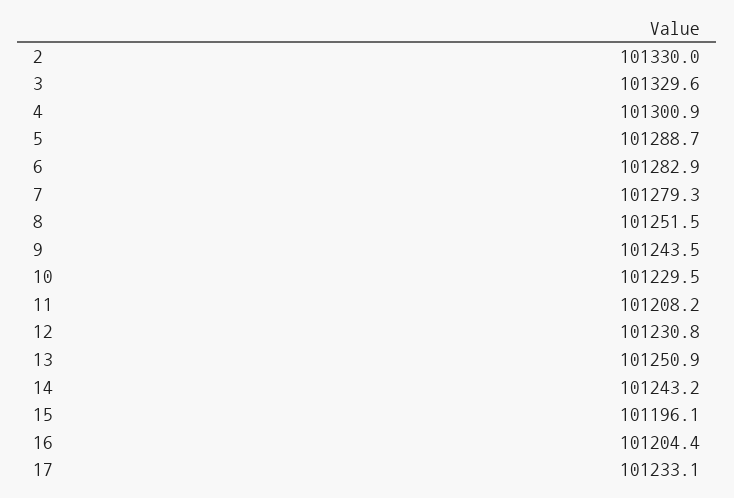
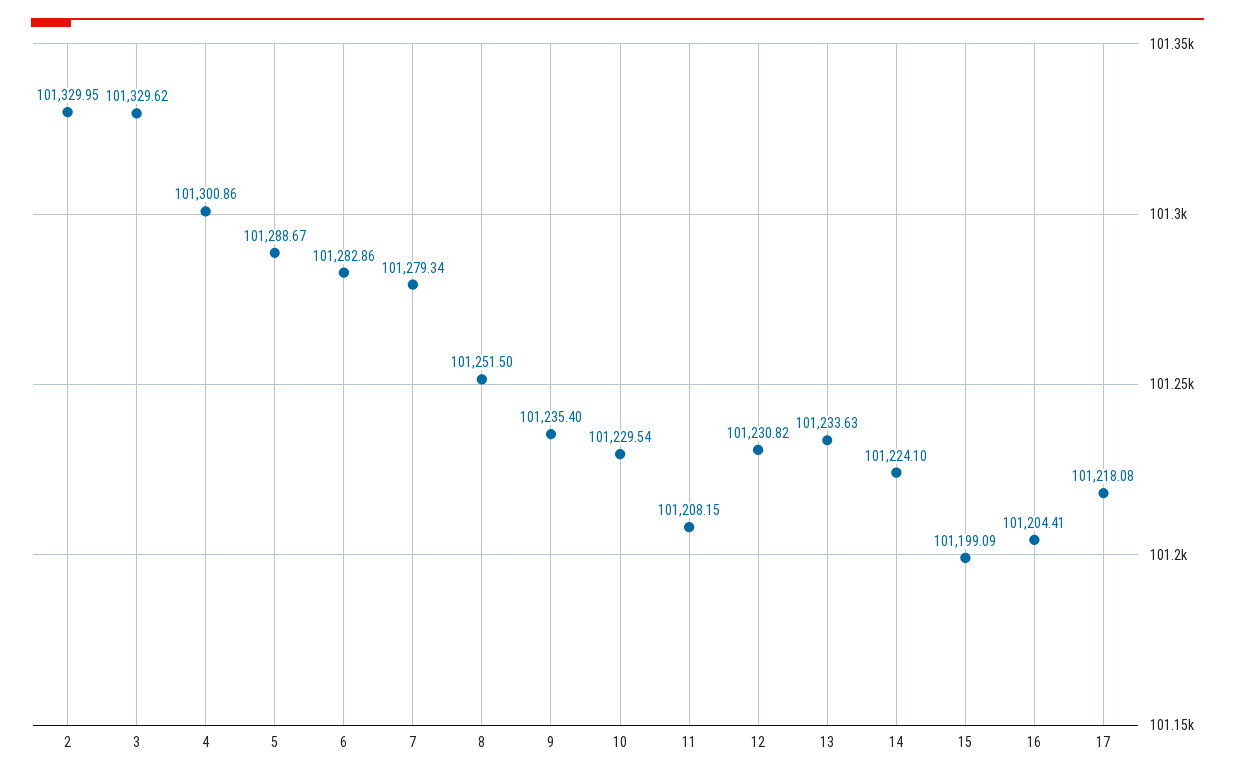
  {
    "2": 101329.95,
    "3": 101329.62,
    "4": 101300.86,
    "5": 101288.67,
    "6": 101282.86,
    "7": 101279.34,
    "8": 101251.5,
-   "9": 101243.5,
+   "9": 101235.4,
    "10": 101229.54,
    "11": 101208.15,
    "12": 101230.82,
-   "13": 101250.9,
+   "13": 101233.63,
-   "14": 101243.2,
+   "14": 101224.1,
-   "15": 101196.1,
+   "15": 101199.09,
    "16": 101204.41,
-   "17": 101233.1
+   "17": 101218.08
  }

